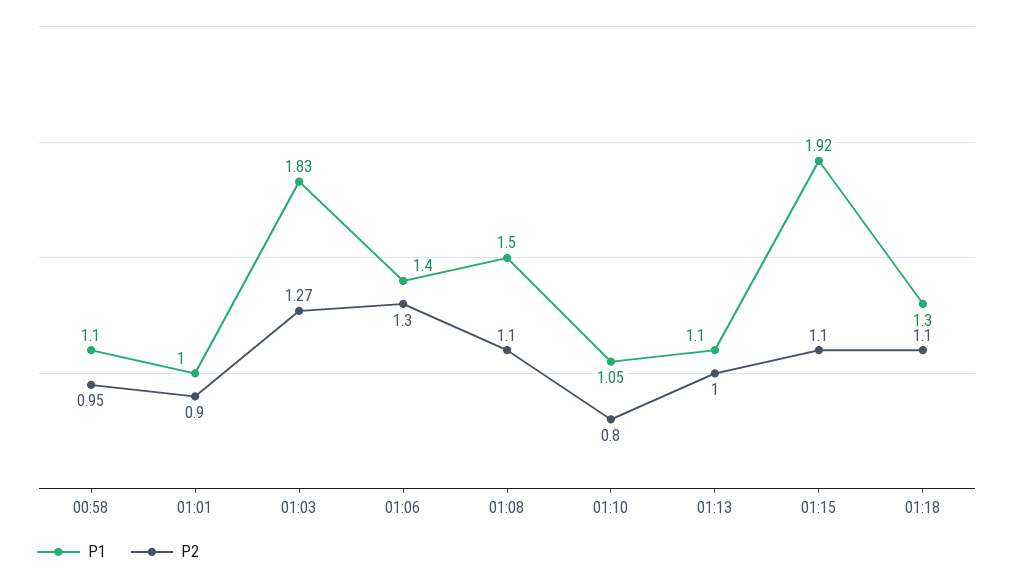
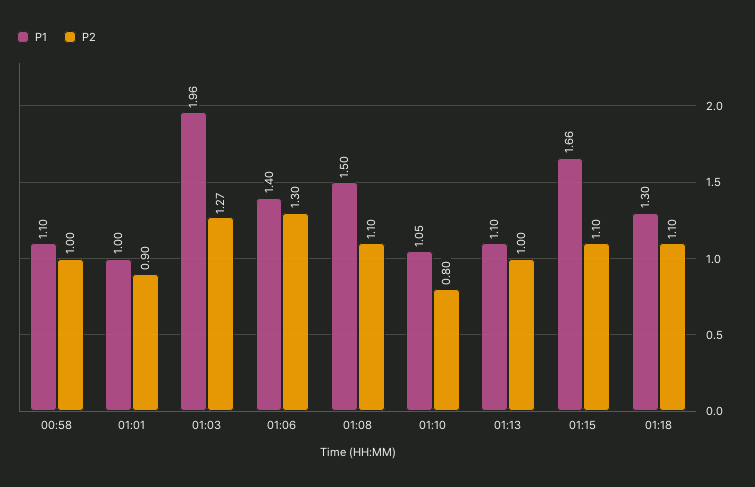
  {
    "P1": {
      "00:58": 1.1,
      "01:01": 1,
-     "01:03": 1.83,
+     "01:03": 1.96,
      "01:06": 1.4,
      "01:08": 1.5,
      "01:10": 1.05,
      "01:13": 1.1,
-     "01:15": 1.92,
+     "01:15": 1.66,
      "01:18": 1.3
    },
    "P2": {
-     "00:58": 0.95,
+     "00:58": 1,
      "01:01": 0.9,
      "01:03": 1.27,
      "01:06": 1.3,
      "01:08": 1.1,
      "01:10": 0.8,
      "01:13": 1,
      "01:15": 1.1,
      "01:18": 1.1
    }
  }

